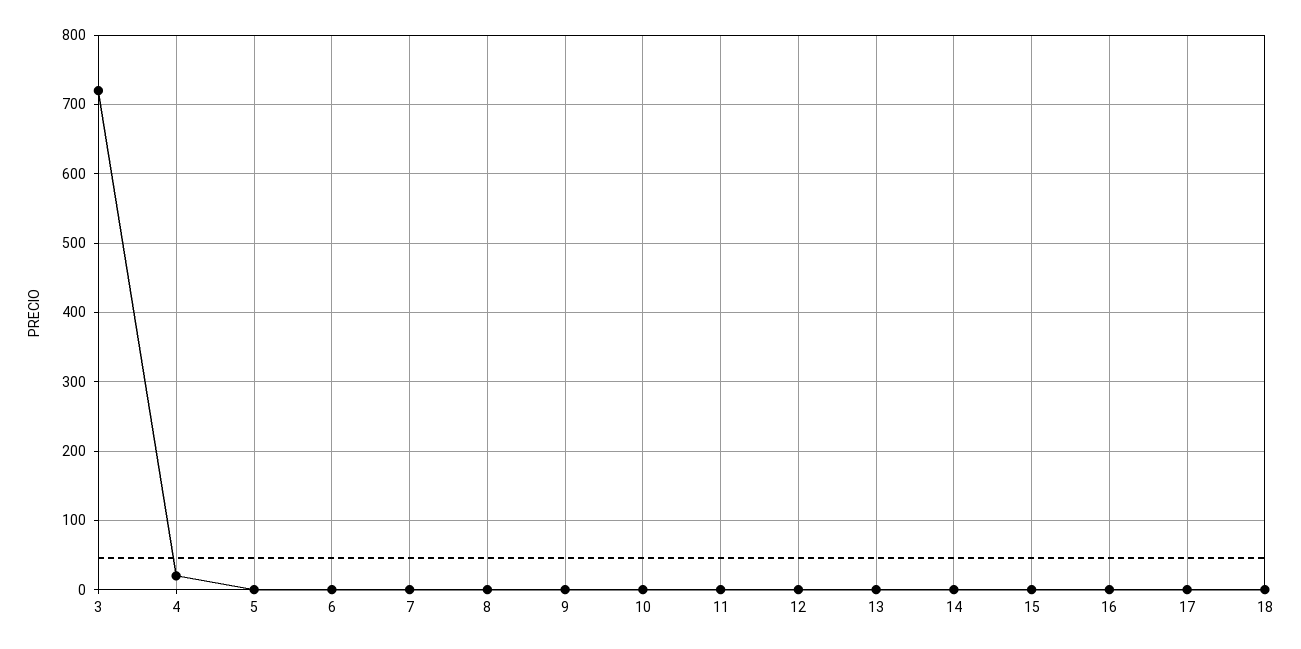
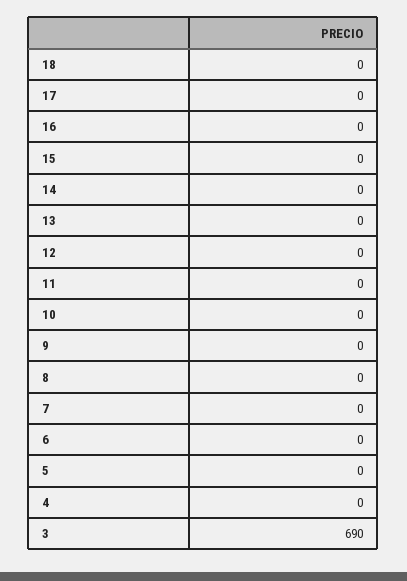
  {
-   "3": 720,
+   "3": 690,
-   "4": 20,
+   "4": 0,
    "5": 0,
    "6": 0,
    "7": 0,
    "8": 0,
    "9": 0,
    "10": 0,
    "11": 0,
    "12": 0,
    "13": 0,
    "14": 0,
    "15": 0,
    "16": 0,
    "17": 0,
    "18": 0
  }

